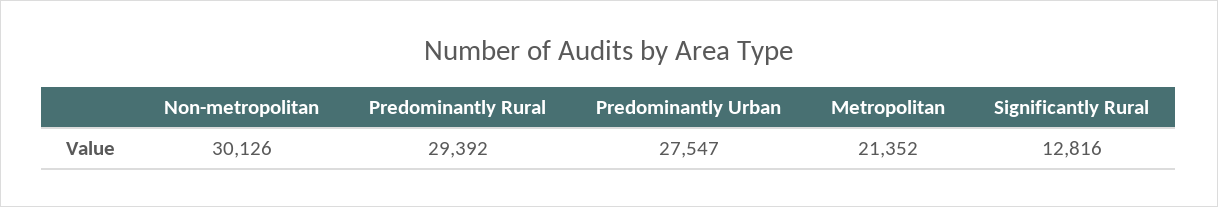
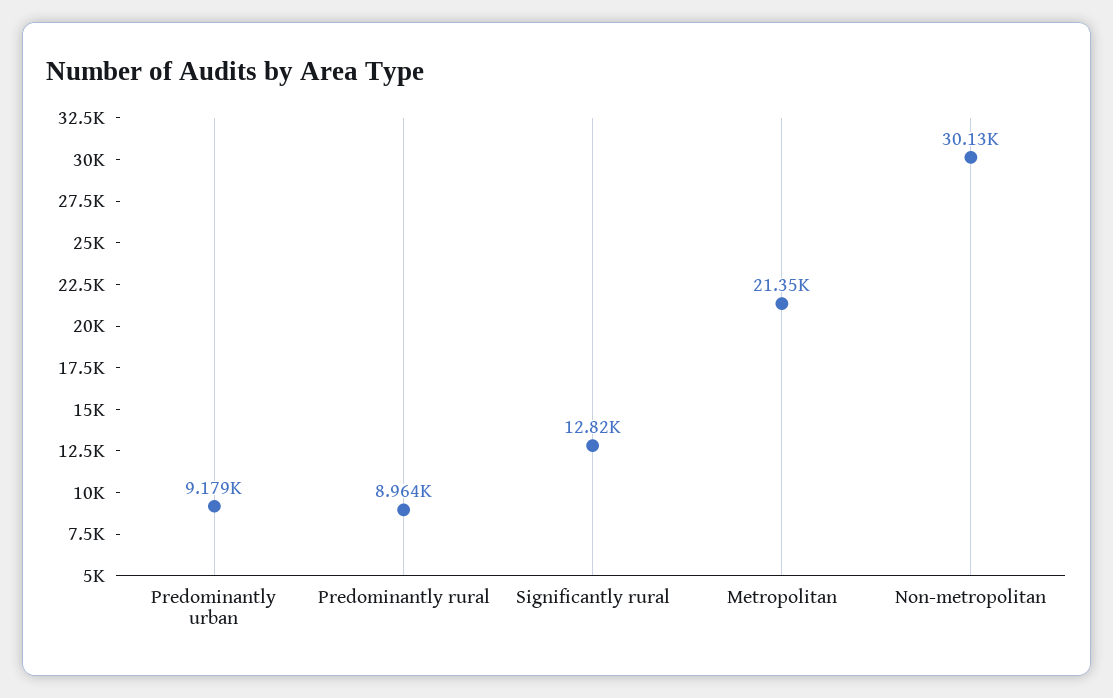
  {
    "Non-metropolitan": 30126,
-   "Predominantly Rural": 29392,
+   "Predominantly Rural": 8964,
-   "Predominantly Urban": 27547,
+   "Predominantly Urban": 9179,
    "Metropolitan": 21352,
    "Significantly Rural": 12816
  }

